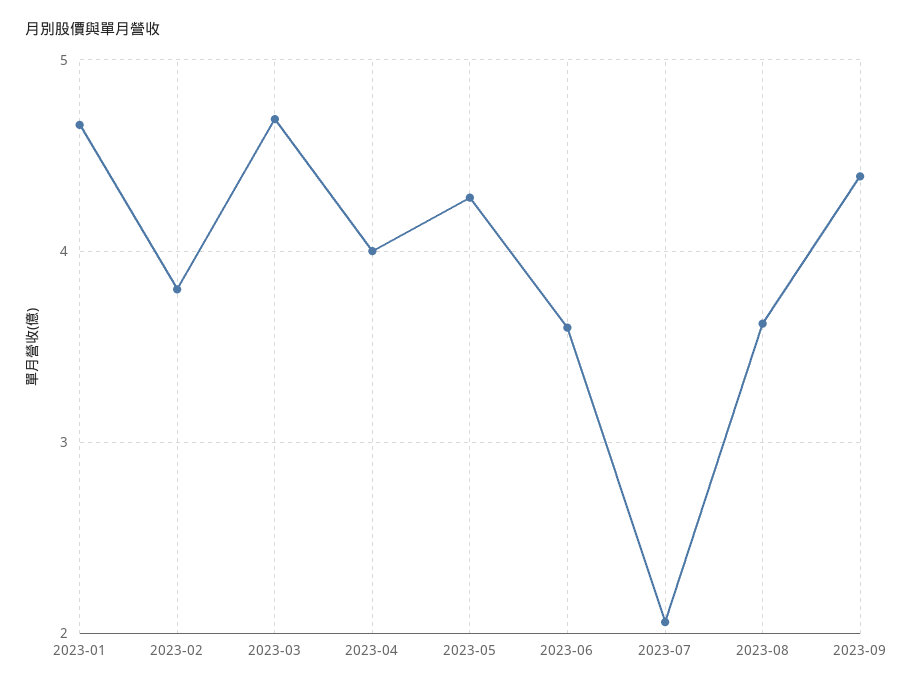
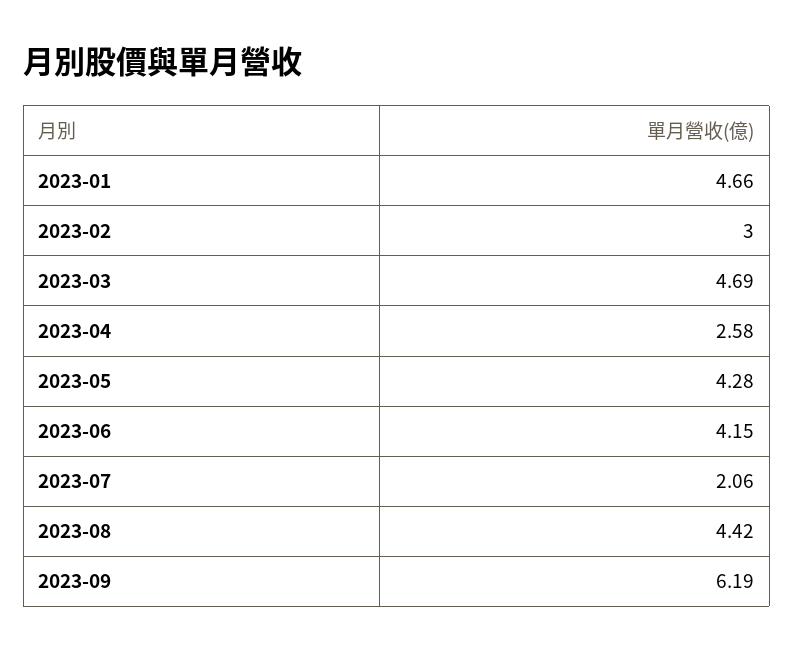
  {
    "2023-01": 4.66,
-   "2023-02": 3.8,
+   "2023-02": 3,
    "2023-03": 4.69,
-   "2023-04": 4,
+   "2023-04": 2.58,
    "2023-05": 4.28,
-   "2023-06": 3.6,
+   "2023-06": 4.15,
    "2023-07": 2.06,
-   "2023-08": 3.6,
+   "2023-08": 4.42,
-   "2023-09": 4.4
+   "2023-09": 6.19
  }

